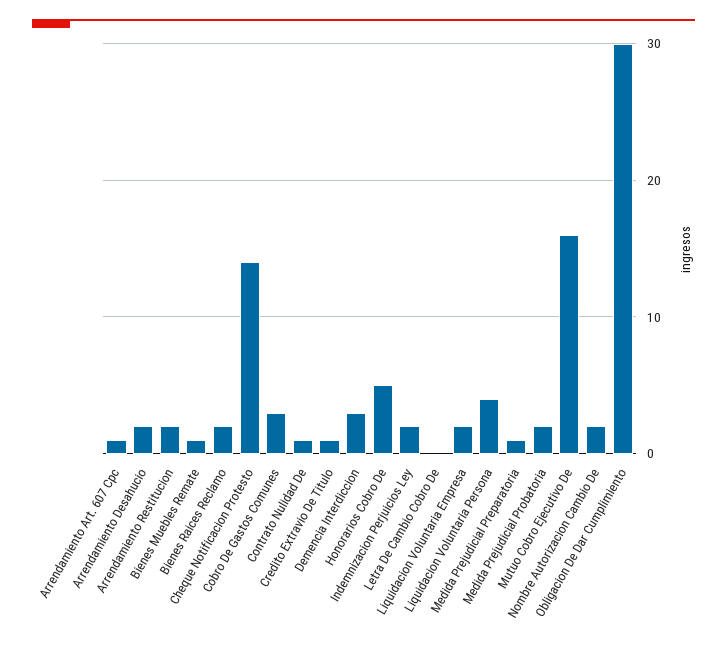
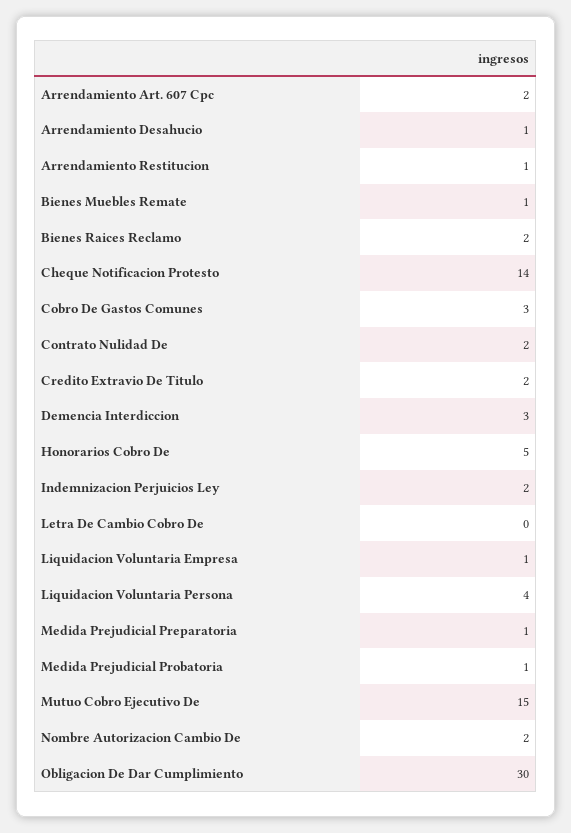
  {
-   "Arrendamiento Art. 607 Cpc": 1,
+   "Arrendamiento Art. 607 Cpc": 2,
-   "Arrendamiento Desahucio": 2,
+   "Arrendamiento Desahucio": 1,
-   "Arrendamiento Restitucion": 2,
+   "Arrendamiento Restitucion": 1,
    "Bienes Muebles Remate": 1,
    "Bienes Raices Reclamo": 2,
    "Cheque Notificacion Protesto": 14,
    "Cobro De Gastos Comunes": 3,
-   "Contrato Nulidad De": 1,
+   "Contrato Nulidad De": 2,
-   "Credito Extravio De Titulo": 1,
+   "Credito Extravio De Titulo": 2,
    "Demencia Interdiccion": 3,
    "Honorarios Cobro De": 5,
    "Indemnizacion Perjuicios Ley": 2,
    "Letra De Cambio Cobro De": 0,
-   "Liquidacion Voluntaria Empresa": 2,
+   "Liquidacion Voluntaria Empresa": 1,
    "Liquidacion Voluntaria Persona": 4,
    "Medida Prejudicial Preparatoria": 1,
-   "Medida Prejudicial Probatoria": 2,
+   "Medida Prejudicial Probatoria": 1,
-   "Mutuo Cobro Ejecutivo De": 16,
+   "Mutuo Cobro Ejecutivo De": 15,
    "Nombre Autorizacion Cambio De": 2,
    "Obligacion De Dar Cumplimiento": 30
  }

